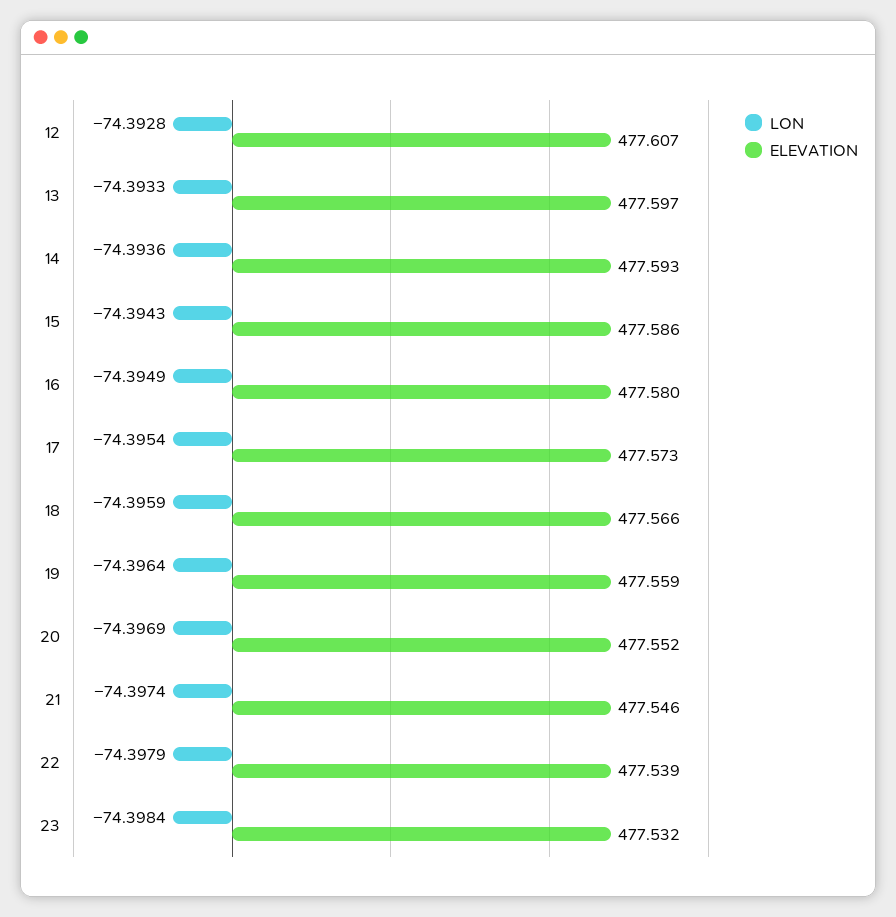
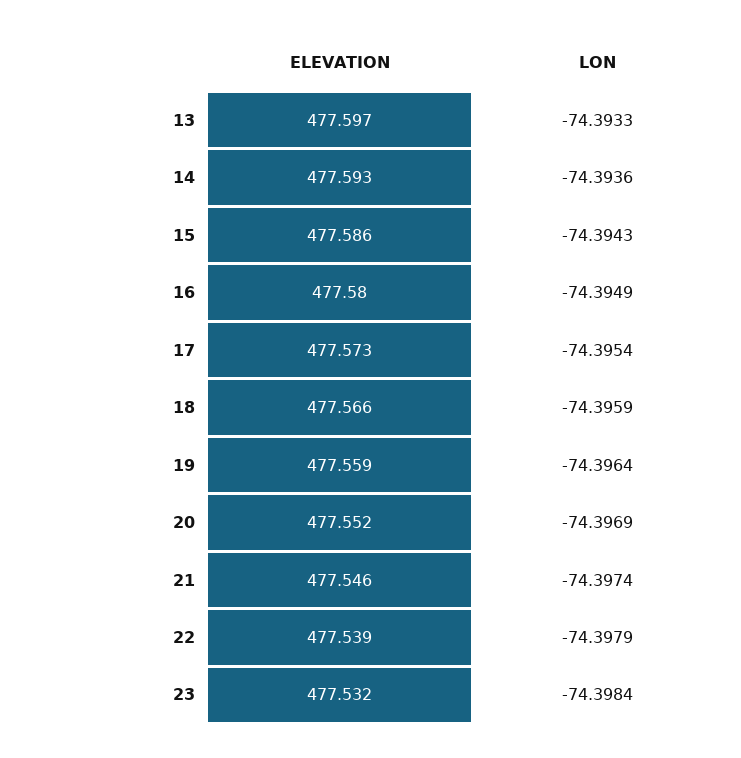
  {
    "LON": {
-     "12": -74.3928,
      "13": -74.3933,
      "14": -74.3936,
      "15": -74.3943,
      "16": -74.3949,
      "17": -74.3954,
      "18": -74.3959,
      "19": -74.3964,
      "20": -74.3969,
      "21": -74.3974,
      "22": -74.3979,
      "23": -74.3984
    },
    "ELEVATION": {
-     "12": 477.607,
      "13": 477.597,
      "14": 477.593,
      "15": 477.586,
      "16": 477.58,
      "17": 477.573,
      "18": 477.566,
      "19": 477.559,
      "20": 477.552,
      "21": 477.546,
      "22": 477.539,
      "23": 477.532
    }
  }

